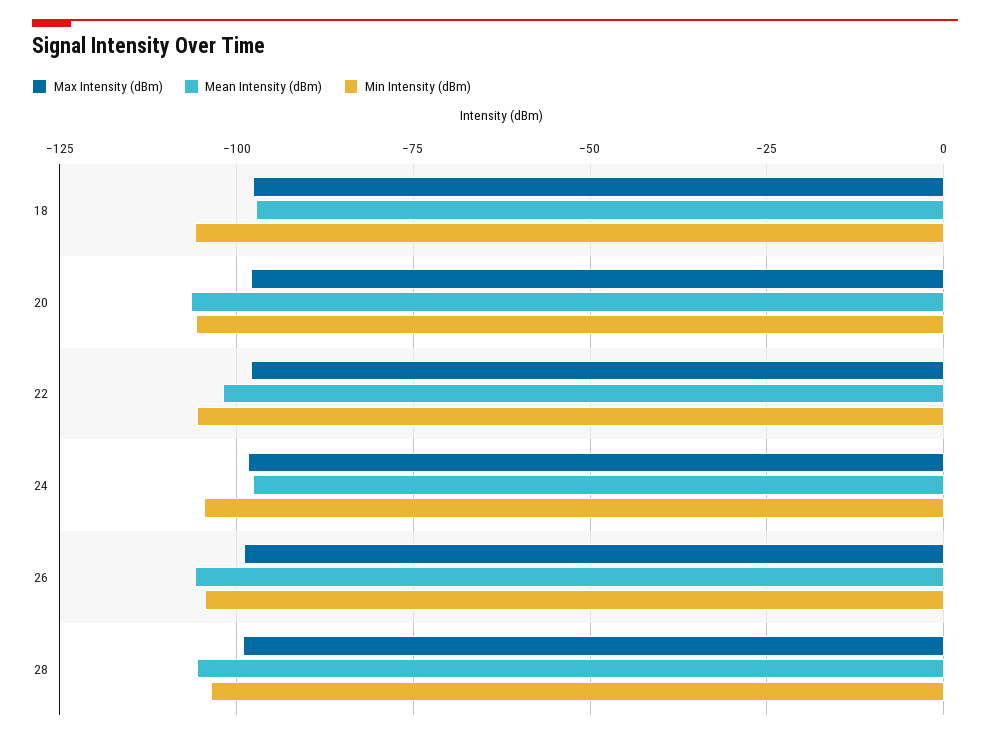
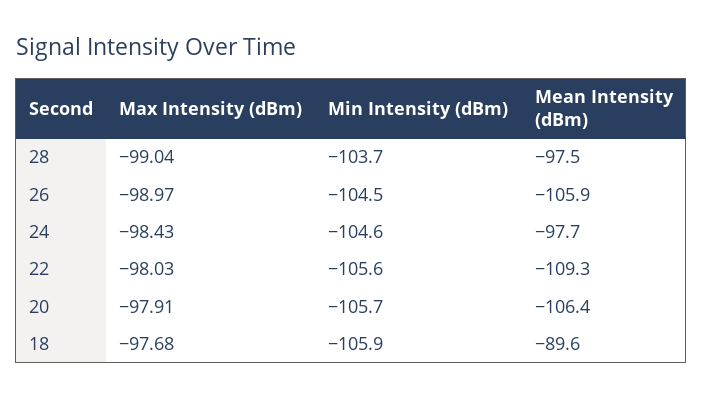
  {
    "Max Intensity (dBm)": {
      "18": -97.68,
      "20": -97.91,
      "22": -98.03,
      "24": -98.43,
      "26": -98.97,
      "28": -99.04
    },
    "Mean Intensity (dBm)": {
-     "18": -97.5,
+     "18": -89.6,
      "20": -106.4,
-     "22": -102.5,
+     "22": -109.3,
      "24": -97.7,
      "26": -105.9,
-     "28": -105
+     "28": -97.5
    },
    "Min Intensity (dBm)": {
      "18": -105.9,
      "20": -105.7,
      "22": -105.6,
      "24": -104.6,
      "26": -104.5,
      "28": -103.7
    }
  }

